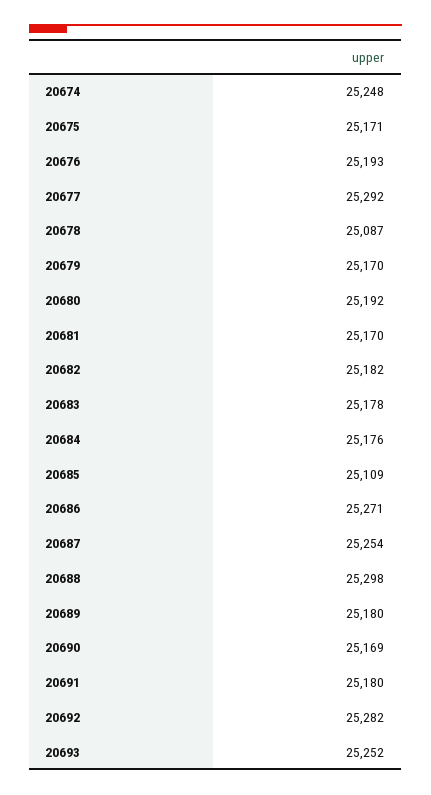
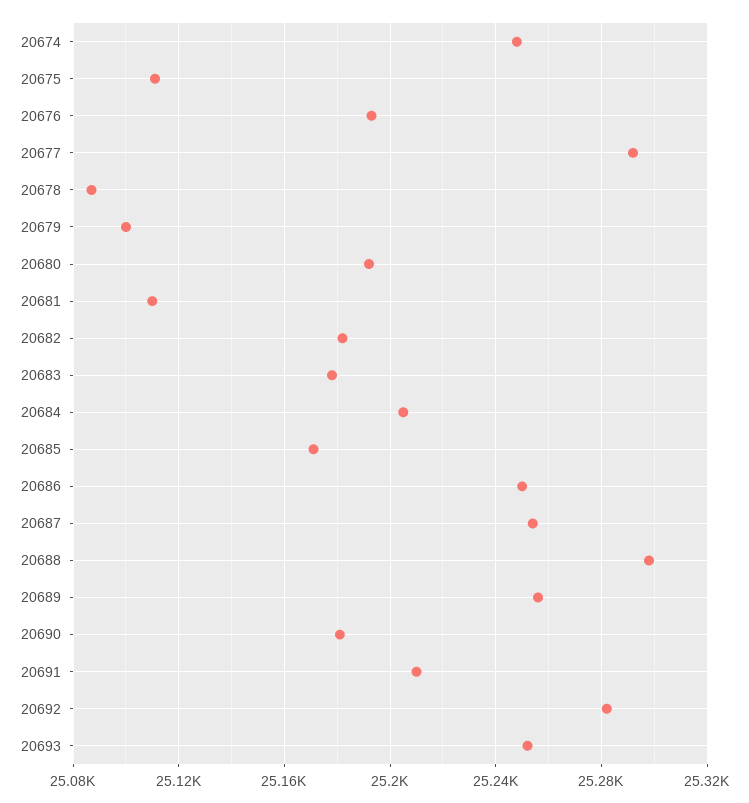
  {
    "20674": 25248,
-   "20675": 25171,
+   "20675": 25110,
    "20676": 25193,
    "20677": 25292,
    "20678": 25087,
-   "20679": 25170,
+   "20679": 25100,
    "20680": 25192,
-   "20681": 25170,
+   "20681": 25110,
    "20682": 25182,
    "20683": 25178,
-   "20684": 25176,
+   "20684": 25205,
-   "20685": 25109,
+   "20685": 25170,
-   "20686": 25271,
+   "20686": 25250,
    "20687": 25254,
    "20688": 25298,
-   "20689": 25180,
+   "20689": 25255,
-   "20690": 25169,
+   "20690": 25180,
-   "20691": 25180,
+   "20691": 25210,
    "20692": 25282,
    "20693": 25252
  }

